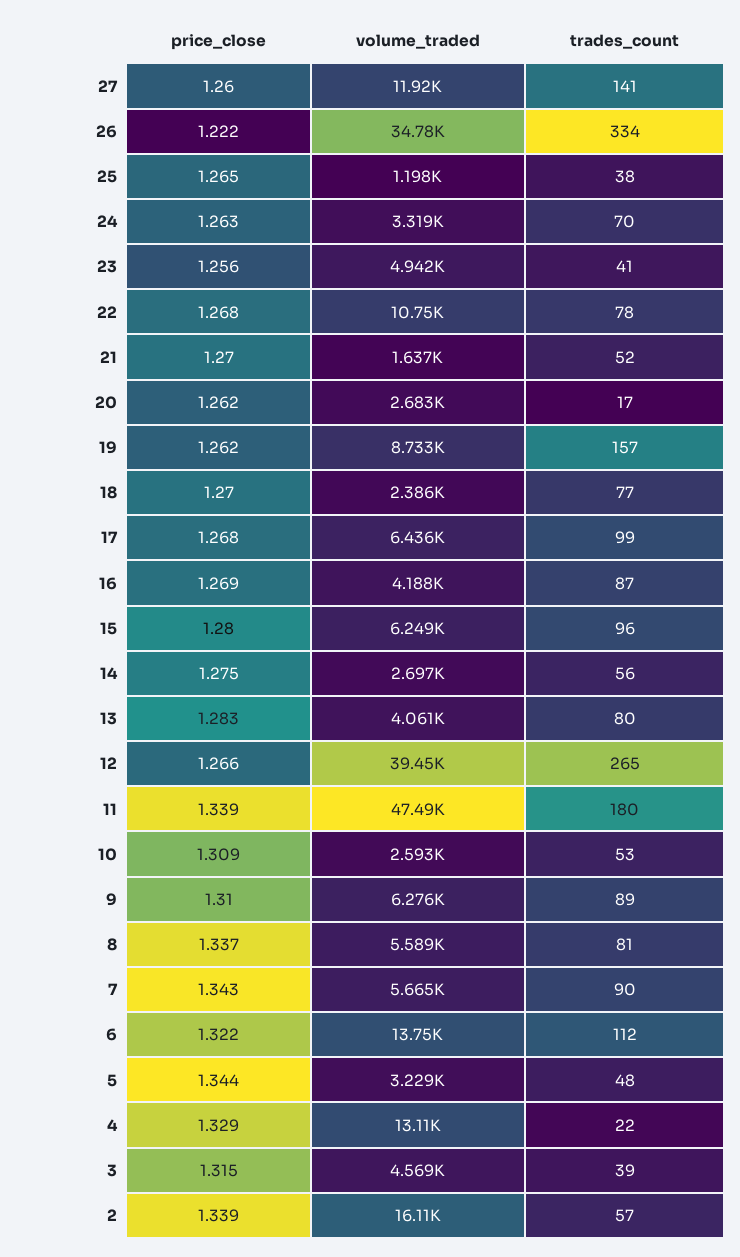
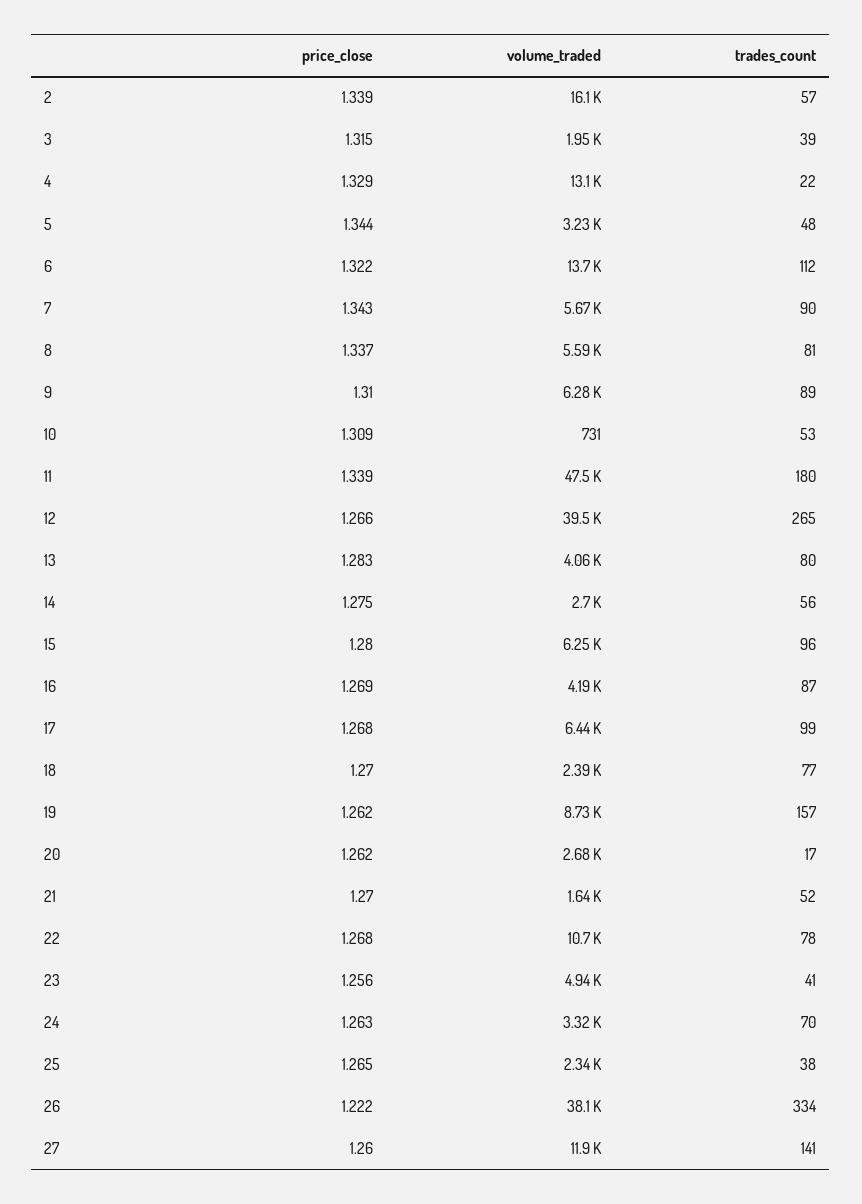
  {
    "price_close": {
      "27": 1.26,
      "26": 1.222,
      "25": 1.265,
      "24": 1.263,
      "23": 1.256,
      "22": 1.268,
      "21": 1.27,
      "20": 1.262,
      "19": 1.262,
      "18": 1.27,
      "17": 1.268,
      "16": 1.269,
      "15": 1.28,
      "14": 1.275,
      "13": 1.283,
      "12": 1.266,
      "11": 1.339,
      "10": 1.309,
      "9": 1.31,
      "8": 1.337,
      "7": 1.343,
      "6": 1.322,
      "5": 1.344,
      "4": 1.329,
      "3": 1.315,
      "2": 1.339
    },
    "volume_traded": {
      "27": 11920,
-     "26": 34780,
+     "26": 38100,
-     "25": 1198,
+     "25": 2340,
      "24": 3319,
      "23": 4942,
      "22": 10750,
      "21": 1637,
      "20": 2683,
      "19": 8733,
      "18": 2386,
      "17": 6436,
      "16": 4188,
      "15": 6249,
      "14": 2697,
      "13": 4061,
      "12": 39450,
      "11": 47490,
-     "10": 2593,
+     "10": 731,
      "9": 6276,
      "8": 5589,
      "7": 5665,
      "6": 13750,
      "5": 3229,
      "4": 13110,
-     "3": 4569,
+     "3": 1950,
      "2": 16110
    },
    "trades_count": {
      "27": 141,
      "26": 334,
      "25": 38,
      "24": 70,
      "23": 41,
      "22": 78,
      "21": 52,
      "20": 17,
      "19": 157,
      "18": 77,
      "17": 99,
      "16": 87,
      "15": 96,
      "14": 56,
      "13": 80,
      "12": 265,
      "11": 180,
      "10": 53,
      "9": 89,
      "8": 81,
      "7": 90,
      "6": 112,
      "5": 48,
      "4": 22,
      "3": 39,
      "2": 57
    }
  }

